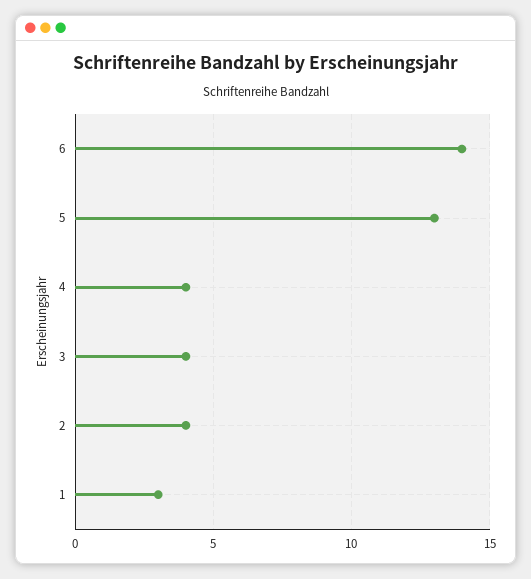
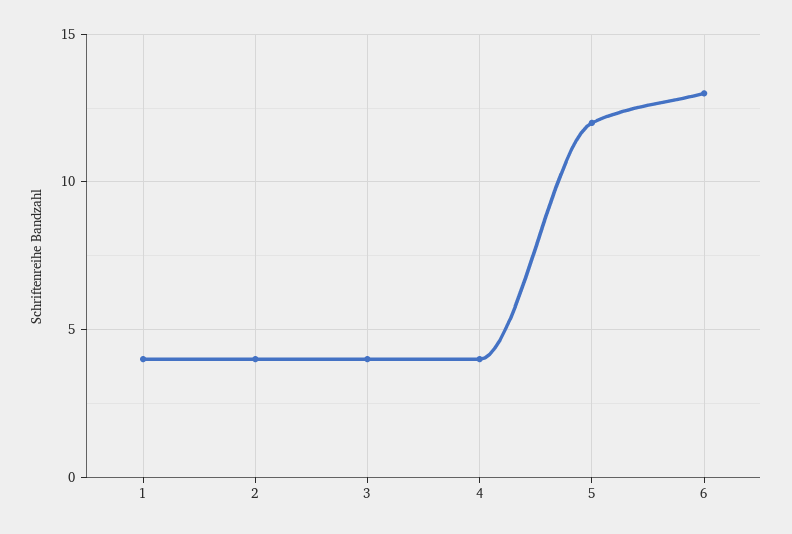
  {
-   "6": 14,
+   "6": 13,
-   "5": 13,
+   "5": 12,
    "4": 4,
    "3": 4,
    "2": 4,
-   "1": 3
+   "1": 4
  }

